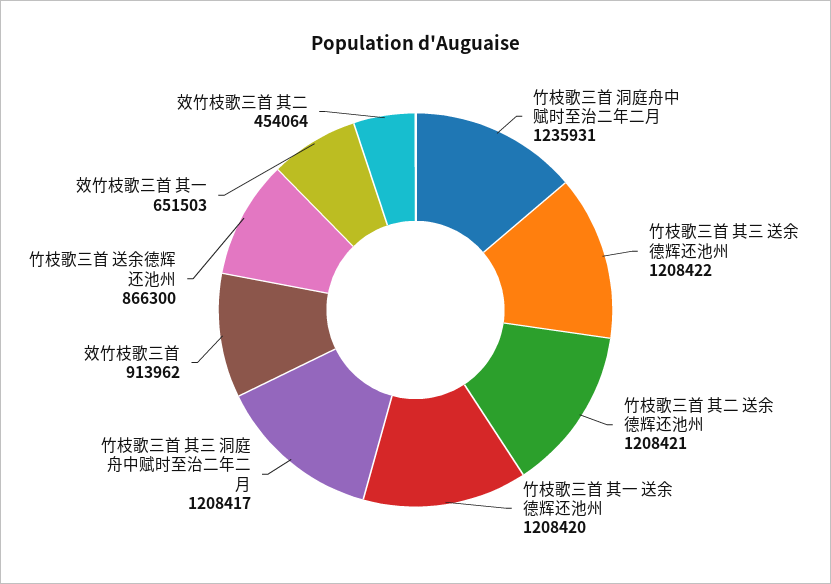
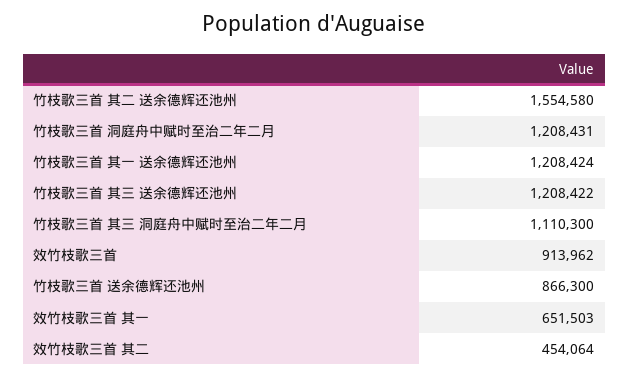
  {
-   "竹枝歌三首 洞庭舟中赋时至治二年二月": 1235931,
+   "竹枝歌三首 洞庭舟中赋时至治二年二月": 1208431,
    "竹枝歌三首 其三 送余德辉还池州": 1208422,
-   "竹枝歌三首 其二 送余德辉还池州": 1208421,
+   "竹枝歌三首 其二 送余德辉还池州": 1554580,
-   "竹枝歌三首 其一 送余德辉还池州": 1208420,
+   "竹枝歌三首 其一 送余德辉还池州": 1208424,
-   "竹枝歌三首 其三 洞庭舟中赋时至治二年二月": 1208417,
+   "竹枝歌三首 其三 洞庭舟中赋时至治二年二月": 1110300,
    "效竹枝歌三首": 913962,
    "竹枝歌三首 送余德辉还池州": 866300,
    "效竹枝歌三首 其一": 651503,
    "效竹枝歌三首 其二": 454064
  }

